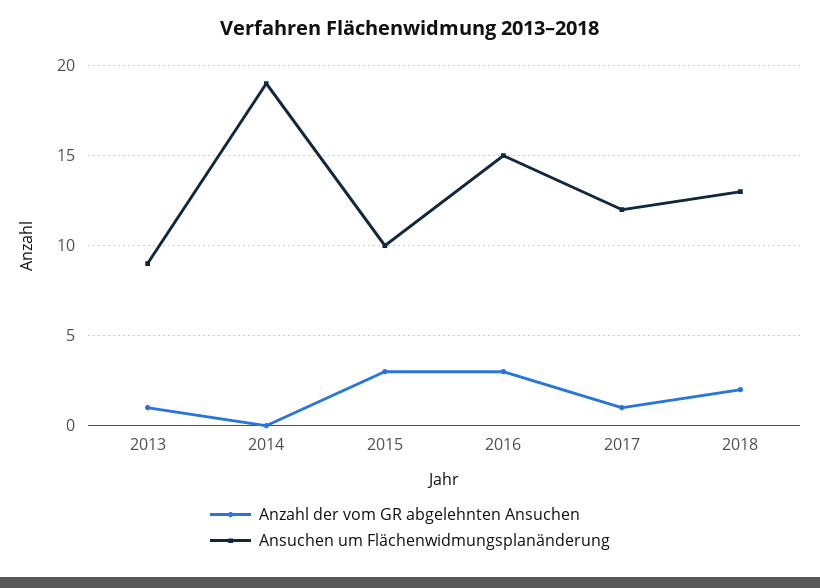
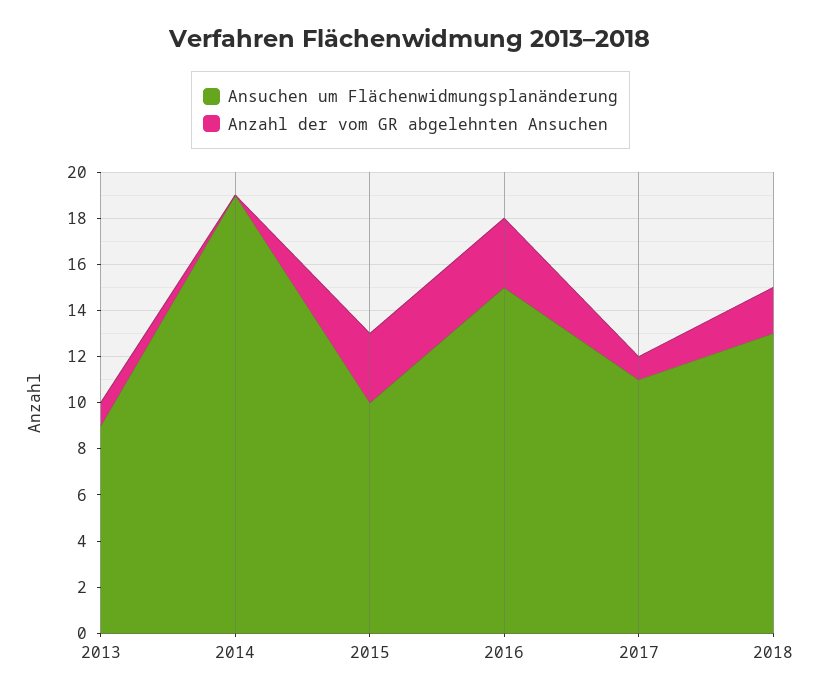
  {
    "Anzahl der vom GR abgelehnten Ansuchen": {
      "2013": 1,
      "2014": 0,
      "2015": 3,
      "2016": 3,
      "2017": 1,
      "2018": 2
    },
    "Ansuchen um Flächenwidmungsplanänderung": {
      "2013": 9,
      "2014": 19,
      "2015": 10,
      "2016": 15,
-     "2017": 12,
+     "2017": 11,
      "2018": 13
    }
  }

